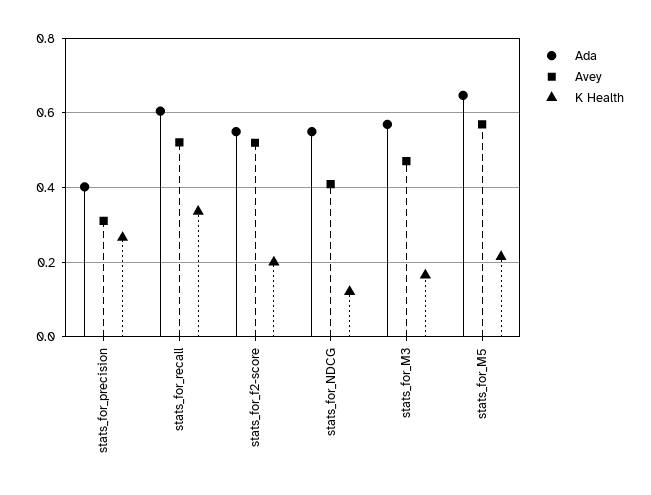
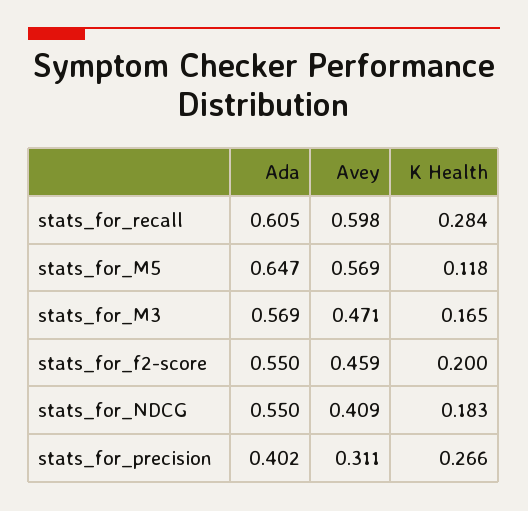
  {
    "Ada": {
      "stats_for_precision": 0.402,
      "stats_for_recall": 0.605,
      "stats_for_f2-score": 0.55,
      "stats_for_NDCG": 0.55,
      "stats_for_M3": 0.569,
      "stats_for_M5": 0.647
    },
    "Avey": {
      "stats_for_precision": 0.311,
-     "stats_for_recall": 0.52,
+     "stats_for_recall": 0.598,
-     "stats_for_f2-score": 0.52,
+     "stats_for_f2-score": 0.459,
      "stats_for_NDCG": 0.409,
      "stats_for_M3": 0.471,
      "stats_for_M5": 0.569
    },
    "K Health": {
      "stats_for_precision": 0.266,
-     "stats_for_recall": 0.34,
+     "stats_for_recall": 0.284,
      "stats_for_f2-score": 0.2,
-     "stats_for_NDCG": 0.12,
+     "stats_for_NDCG": 0.183,
      "stats_for_M3": 0.165,
-     "stats_for_M5": 0.22
+     "stats_for_M5": 0.118
    }
  }

